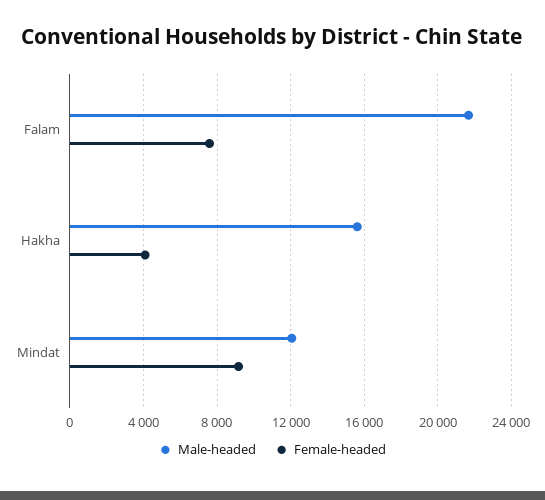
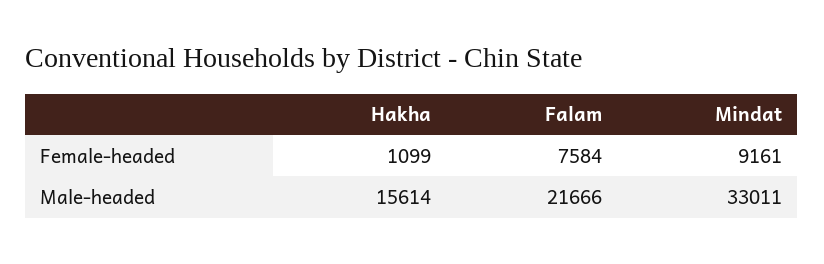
  {
    "Male-headed": {
      "Falam": 21666,
      "Hakha": 15614,
-     "Mindat": 12000
+     "Mindat": 33011
    },
    "Female-headed": {
      "Falam": 7584,
-     "Hakha": 4000,
+     "Hakha": 1099,
      "Mindat": 9161
    }
  }

